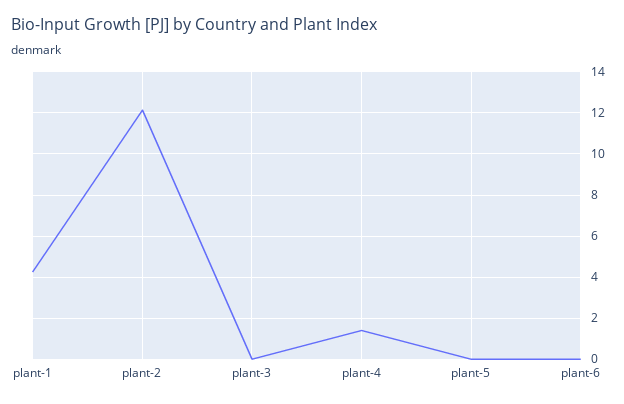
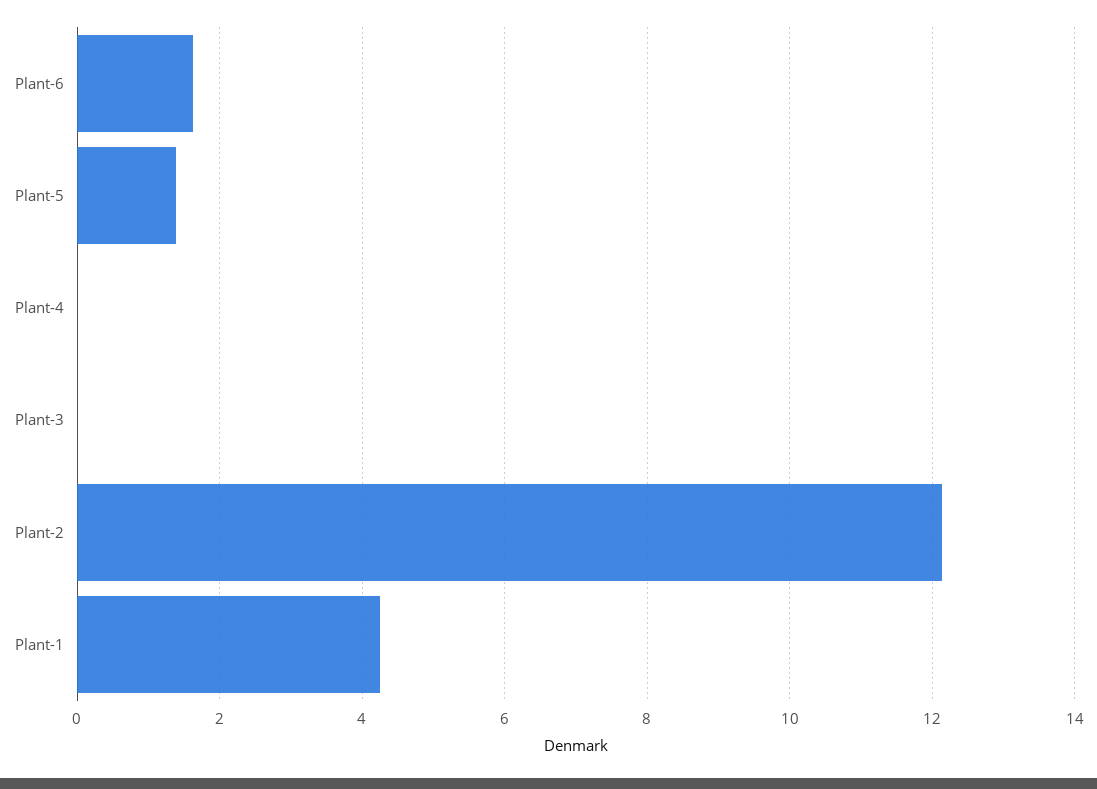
  {
    "plant-1": 4.2,
    "plant-2": 12.2,
    "plant-3": 0,
-   "plant-4": 1.5,
+   "plant-4": 0,
-   "plant-5": 0,
+   "plant-5": 1.4,
-   "plant-6": 0
+   "plant-6": 1.6
  }

